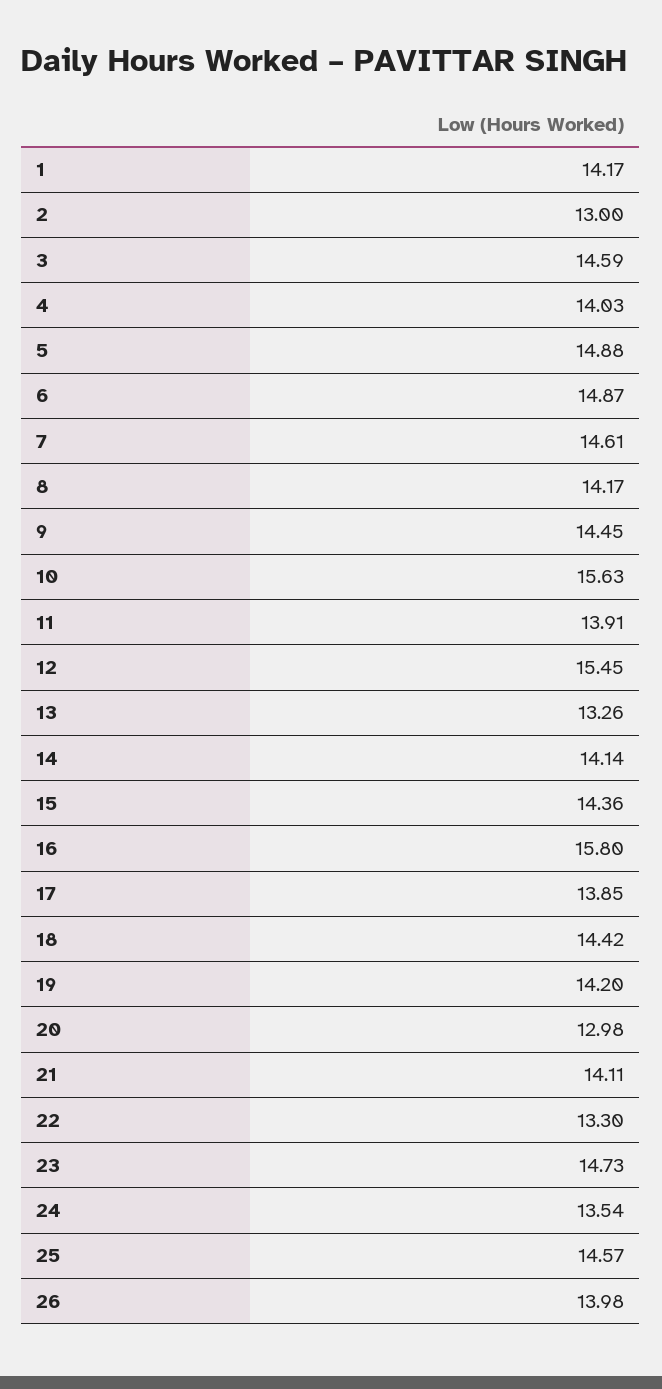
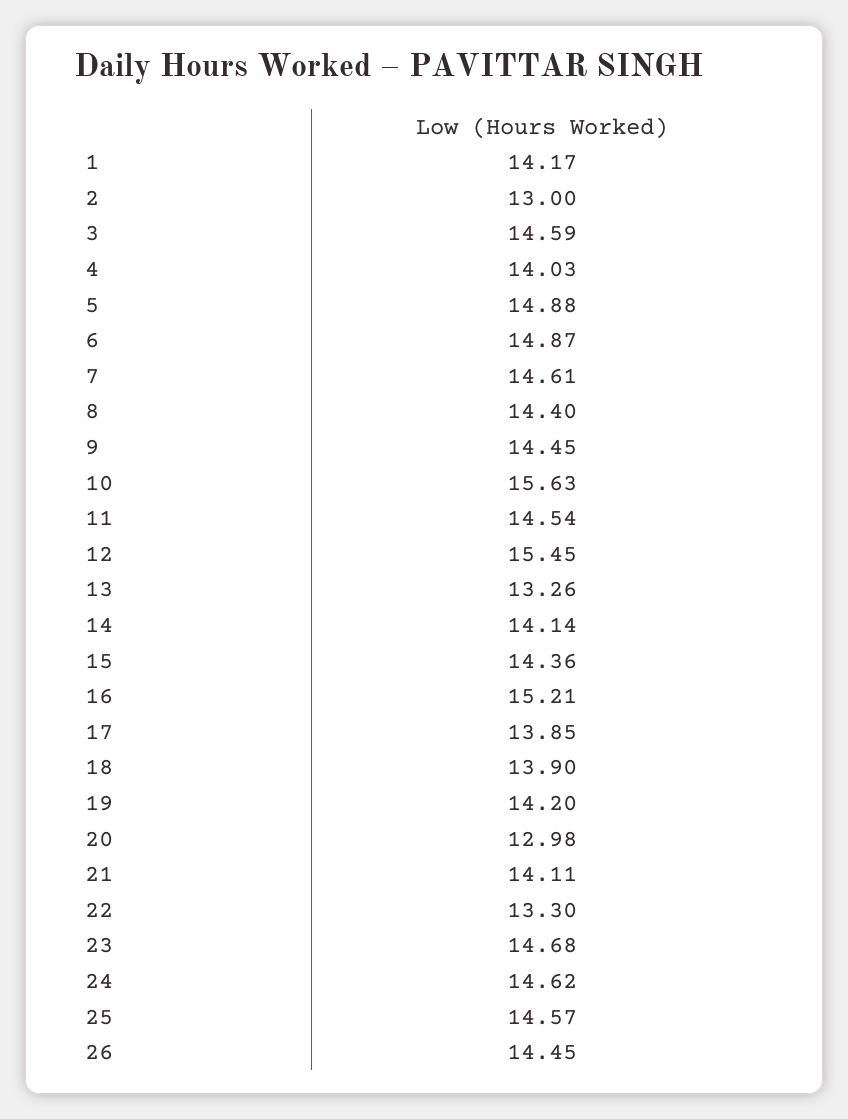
  {
    "1": 14.17,
    "2": 13,
    "3": 14.59,
    "4": 14.03,
    "5": 14.88,
    "6": 14.87,
    "7": 14.61,
-   "8": 14.17,
+   "8": 14.4,
    "9": 14.45,
    "10": 15.63,
-   "11": 13.91,
+   "11": 14.54,
    "12": 15.45,
    "13": 13.26,
    "14": 14.14,
    "15": 14.36,
-   "16": 15.8,
+   "16": 15.21,
    "17": 13.85,
-   "18": 14.42,
+   "18": 13.9,
    "19": 14.2,
    "20": 12.98,
    "21": 14.11,
    "22": 13.3,
-   "23": 14.73,
+   "23": 14.68,
-   "24": 13.54,
+   "24": 14.62,
    "25": 14.57,
-   "26": 13.98
+   "26": 14.45
  }

